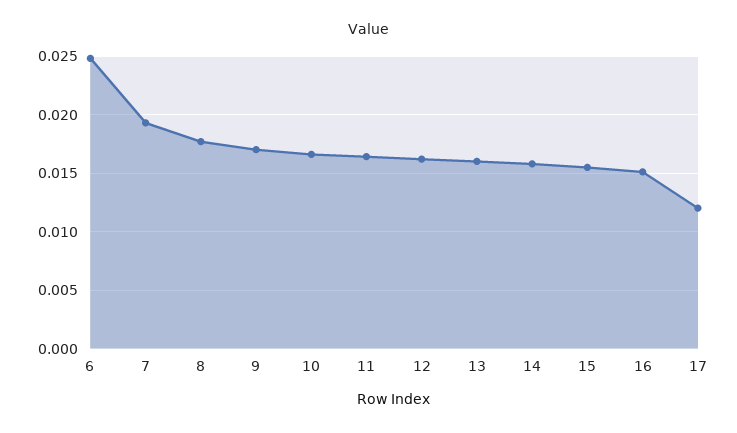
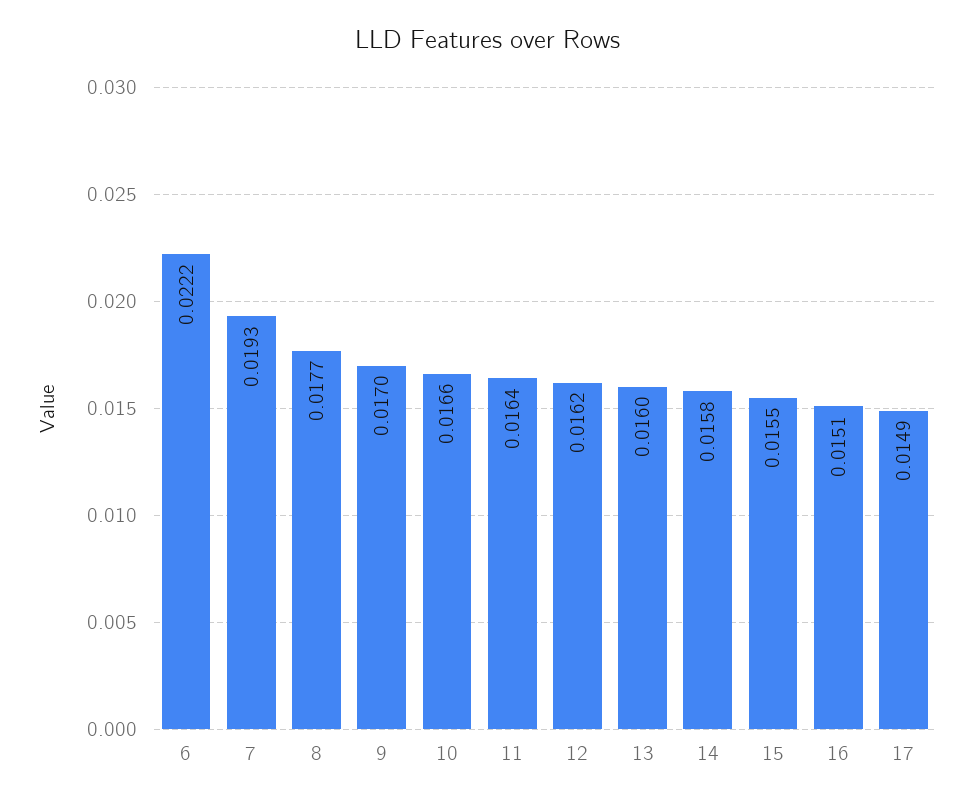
  {
-   "6": 0.025,
+   "6": 0.0222,
    "7": 0.0193,
    "8": 0.0177,
    "9": 0.017,
    "10": 0.0166,
    "11": 0.0164,
    "12": 0.0162,
    "13": 0.016,
    "14": 0.0158,
    "15": 0.0155,
    "16": 0.0151,
-   "17": 0.012
+   "17": 0.0149
  }

